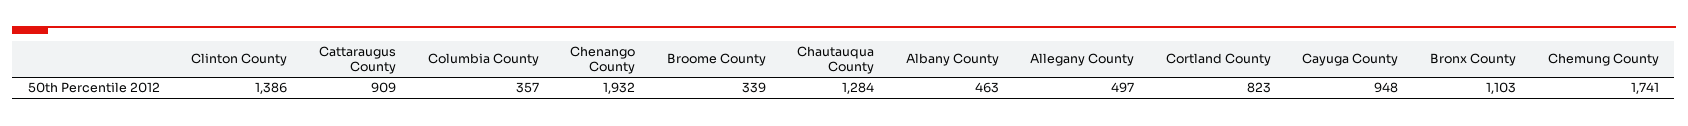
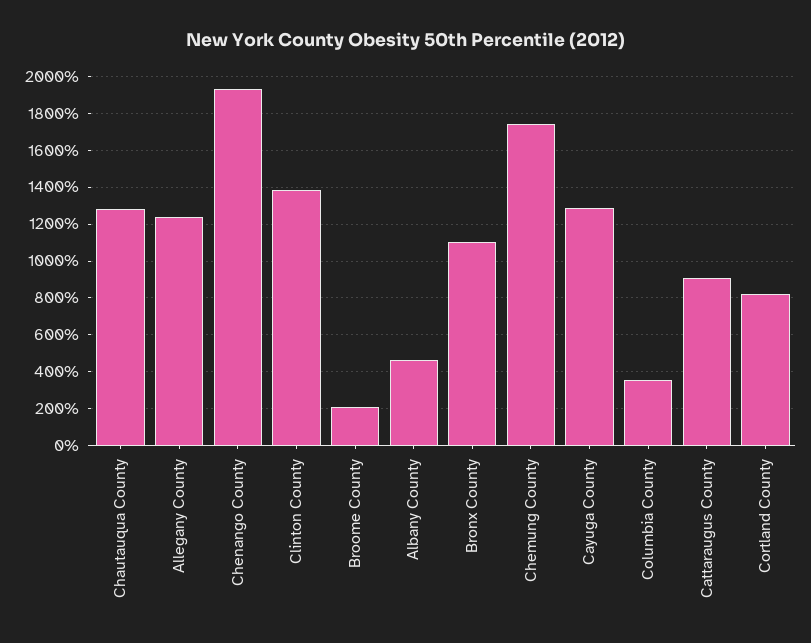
  {
    "Clinton County": 1386,
    "Cattaraugus County": 909,
    "Columbia County": 357,
    "Chenango County": 1932,
-   "Broome County": 339,
+   "Broome County": 200,
    "Chautauqua County": 1284,
    "Albany County": 463,
-   "Allegany County": 497,
+   "Allegany County": 1250,
    "Cortland County": 823,
-   "Cayuga County": 948,
+   "Cayuga County": 1300,
    "Bronx County": 1103,
    "Chemung County": 1741
  }

